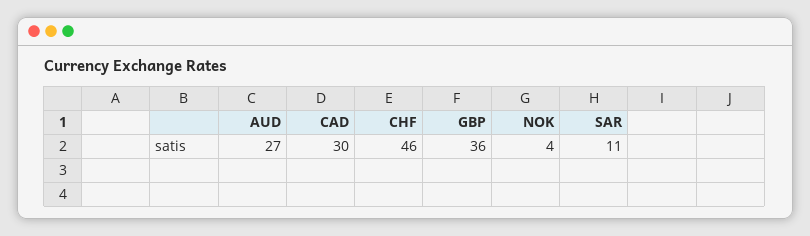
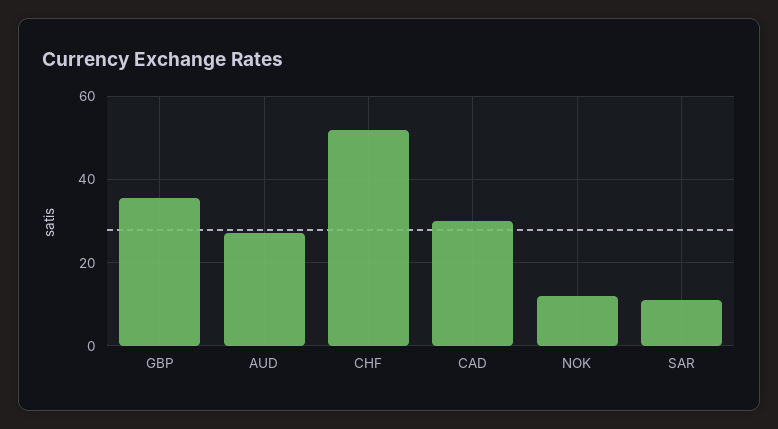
  {
    "AUD": 27,
    "CAD": 30,
-   "CHF": 46,
+   "CHF": 52,
    "GBP": 36,
-   "NOK": 4,
+   "NOK": 12,
    "SAR": 11
  }

